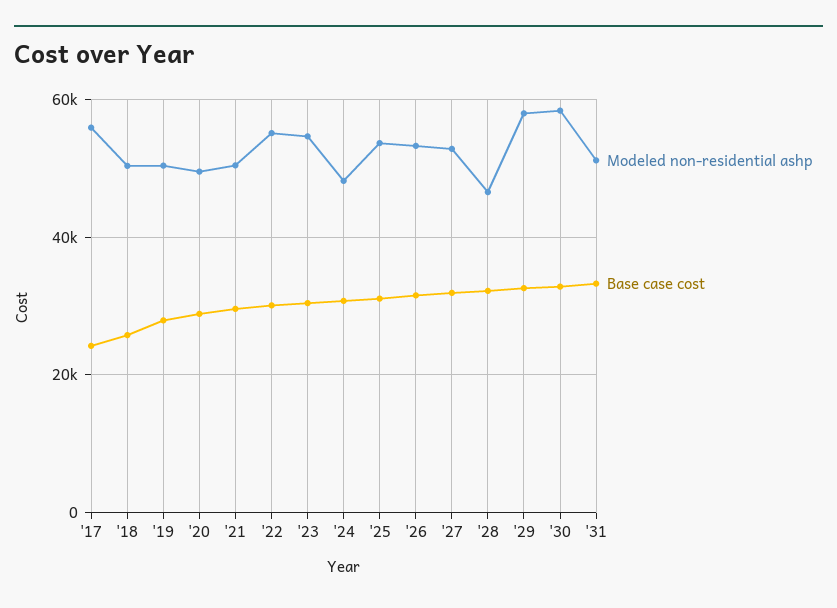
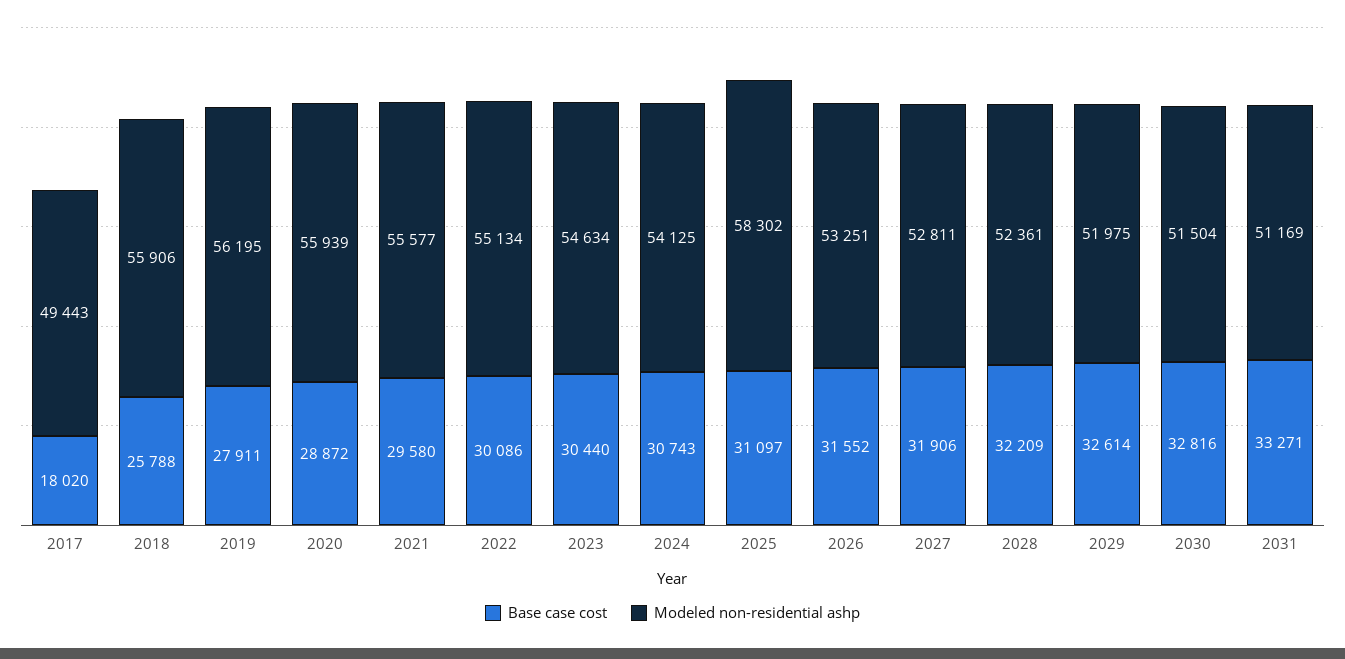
  {
    "Modeled non-residential ashp": {
-     "'17": 56000,
+     "'17": 49443,
-     "'18": 50000,
+     "'18": 55906,
-     "'19": 50000,
+     "'19": 56195,
-     "'20": 50000,
+     "'20": 55939,
-     "'21": 50000,
+     "'21": 55577,
      "'22": 55134,
      "'23": 54634,
-     "'24": 48000,
+     "'24": 54125,
-     "'25": 54000,
+     "'25": 58302,
      "'26": 53251,
      "'27": 52811,
-     "'28": 46000,
+     "'28": 52361,
-     "'29": 58000,
+     "'29": 51975,
-     "'30": 58000,
+     "'30": 51504,
      "'31": 51169
    },
    "Base case cost": {
-     "'17": 24000,
+     "'17": 18020,
      "'18": 25788,
      "'19": 27911,
      "'20": 28872,
      "'21": 29580,
      "'22": 30086,
      "'23": 30440,
      "'24": 30743,
      "'25": 31097,
      "'26": 31552,
      "'27": 31906,
      "'28": 32209,
      "'29": 32614,
      "'30": 32816,
      "'31": 33271
    }
  }

